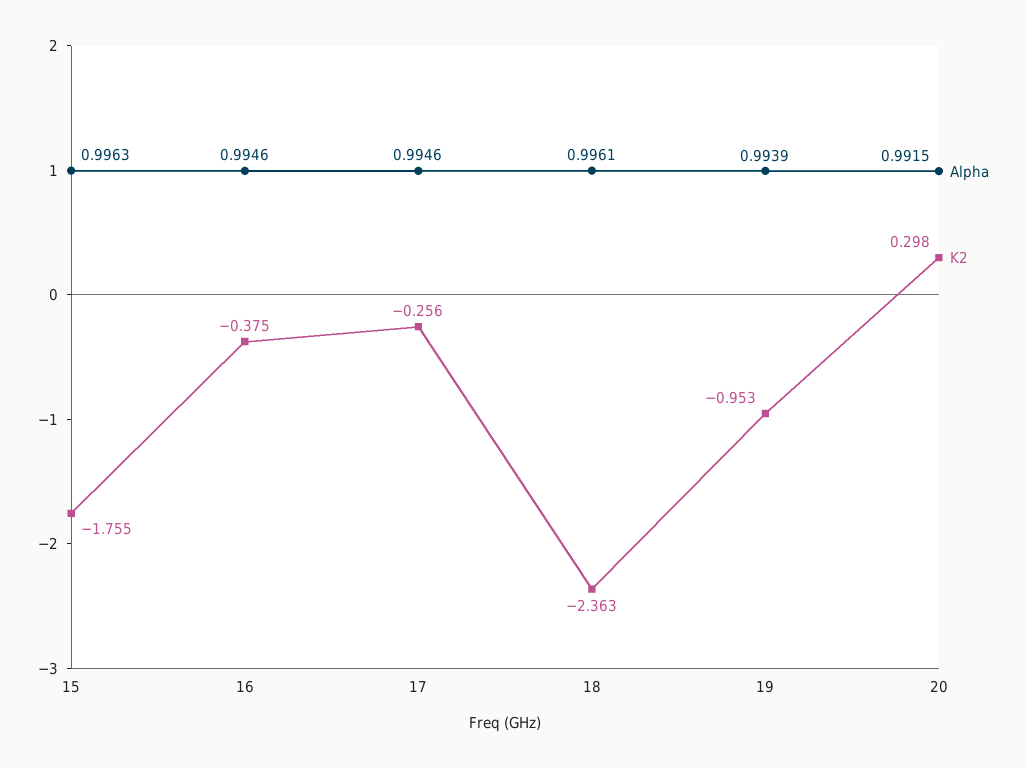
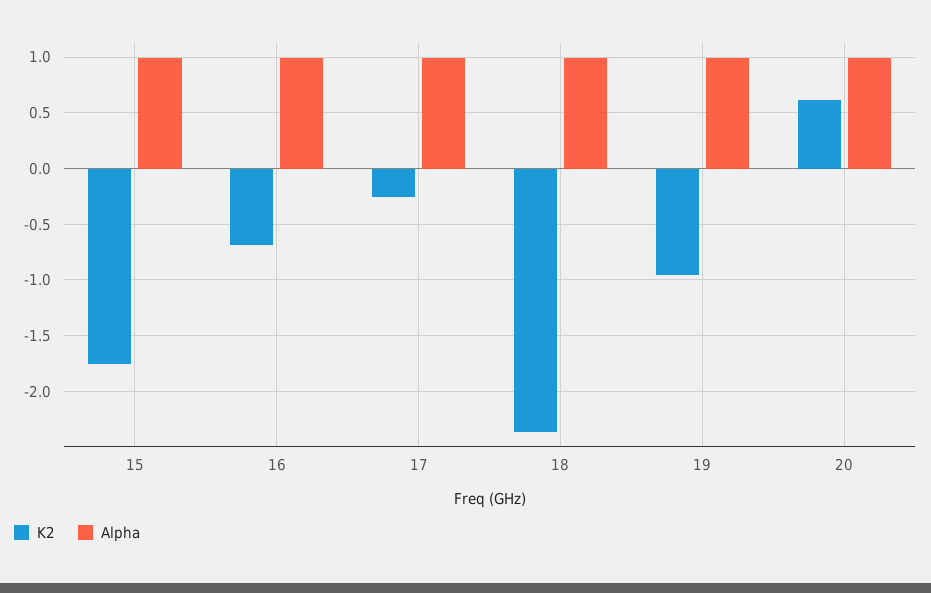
  {
    "Alpha": {
      "15": 0.9963,
      "16": 0.9946,
      "17": 0.9946,
      "18": 0.9961,
      "19": 0.9939,
      "20": 0.9915
    },
    "K2": {
      "15": -1.755,
-     "16": -0.375,
+     "16": -0.7,
      "17": -0.256,
      "18": -2.363,
      "19": -0.953,
-     "20": 0.298
+     "20": 0.6
    }
  }

